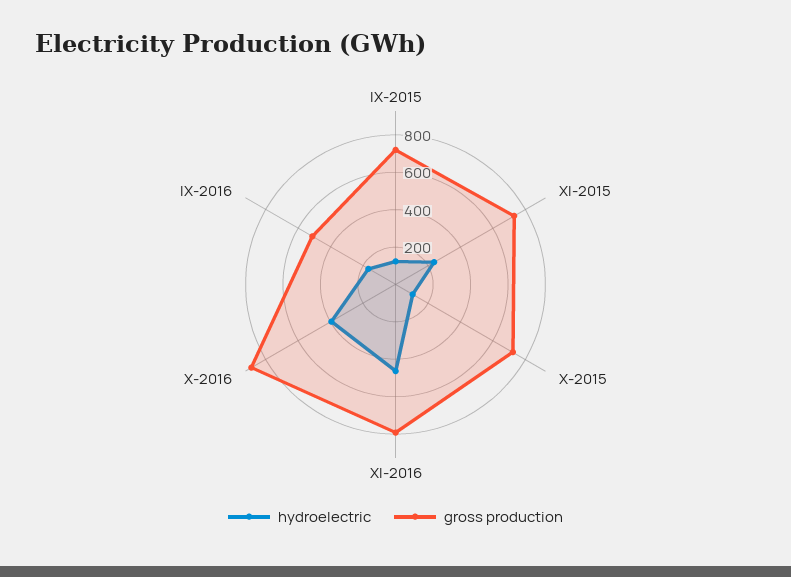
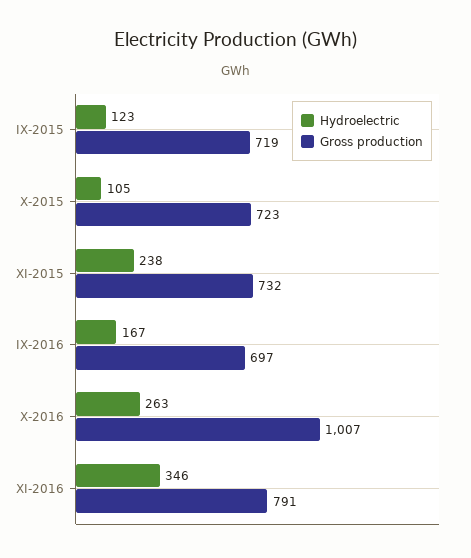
  {
    "hydroelectric": {
      "IX-2015": 123,
      "XI-2015": 238,
      "X-2015": 105,
-     "XI-2016": 450,
+     "XI-2016": 346,
-     "X-2016": 400,
+     "X-2016": 263,
      "IX-2016": 167
    },
    "gross production": {
      "IX-2015": 719,
      "XI-2015": 732,
      "X-2015": 723,
      "XI-2016": 791,
-     "X-2016": 900,
+     "X-2016": 1007,
-     "IX-2016": 500
+     "IX-2016": 697
    }
  }

